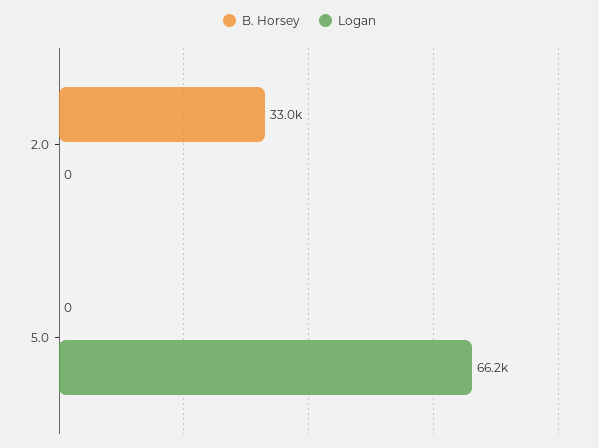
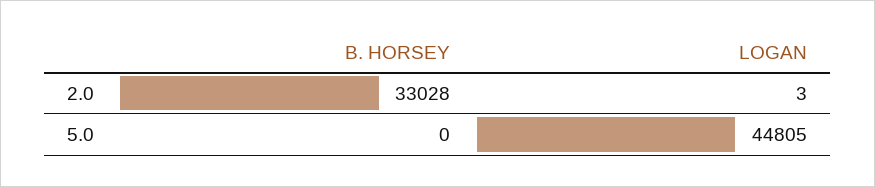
  {
    "B. Horsey": {
      "2.0": 33028,
      "5.0": 0
    },
    "Logan": {
-     "2.0": 0,
+     "2.0": 3,
-     "5.0": 66200
+     "5.0": 44805
    }
  }

